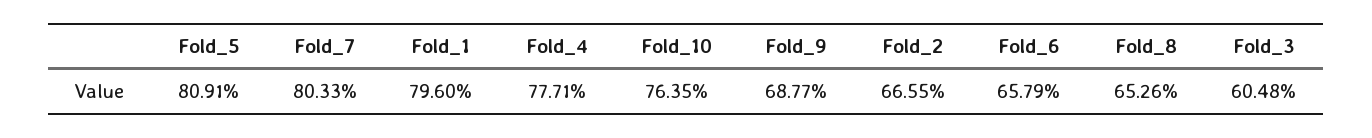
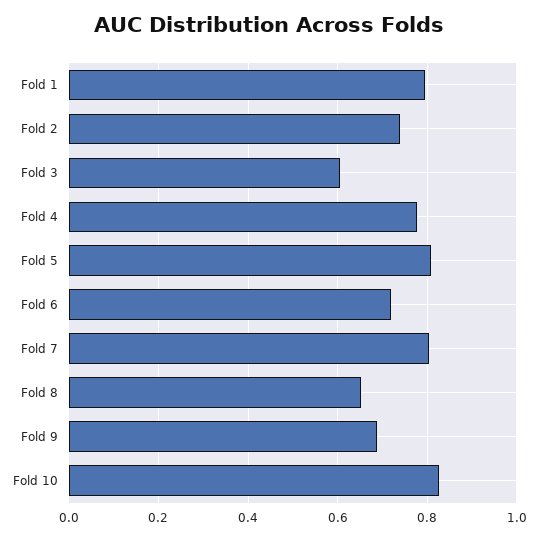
  {
    "Fold_5": 0.8091,
    "Fold_7": 0.8033,
    "Fold_1": 0.796,
    "Fold_4": 0.7771,
-   "Fold_10": 0.7635,
+   "Fold_10": 0.82,
    "Fold_9": 0.6877,
-   "Fold_2": 0.6655,
+   "Fold_2": 0.74,
-   "Fold_6": 0.6579,
+   "Fold_6": 0.72,
    "Fold_8": 0.6526,
    "Fold_3": 0.6048
  }

